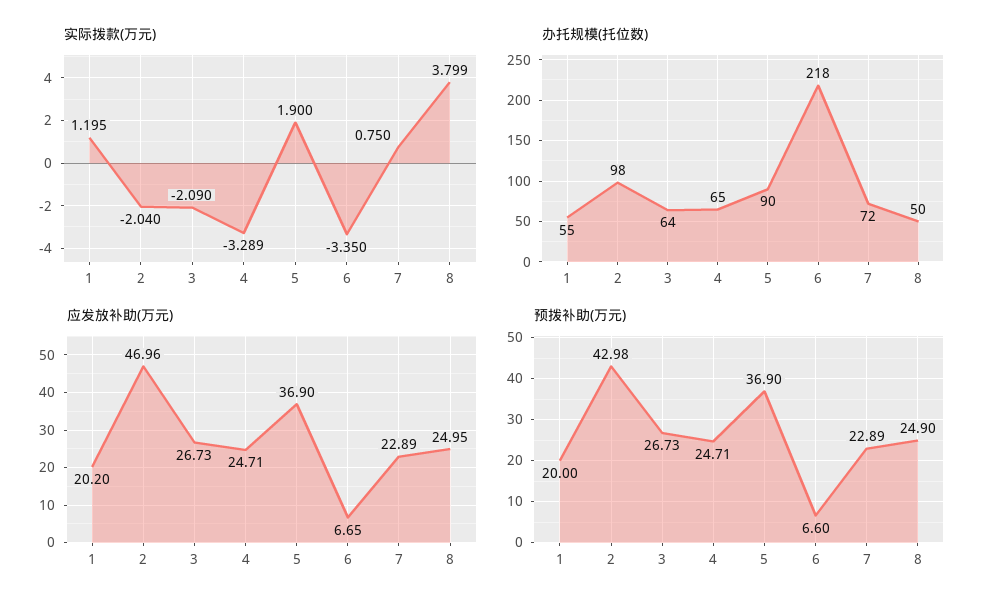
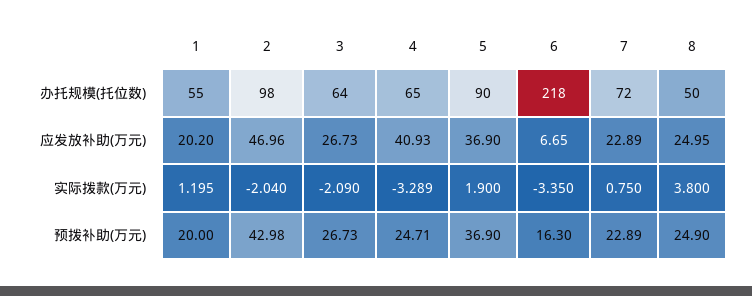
  {
    "实际拨款(万元)": {
      "1": 1.195,
      "2": -2.04,
      "3": -2.09,
      "4": -3.289,
      "5": 1.9,
      "6": -3.35,
      "7": 0.75,
-     "8": 3.799
+     "8": 3.8
    },
    "办托规模(托位数)": {
      "1": 55,
      "2": 98,
      "3": 64,
      "4": 65,
      "5": 90,
      "6": 218,
      "7": 72,
      "8": 50
    },
    "应发放补助(万元)": {
      "1": 20.2,
      "2": 46.96,
      "3": 26.73,
-     "4": 24.71,
+     "4": 40.93,
      "5": 36.9,
      "6": 6.65,
      "7": 22.89,
      "8": 24.95
    },
    "预拨补助(万元)": {
      "1": 20,
      "2": 42.98,
      "3": 26.73,
      "4": 24.71,
      "5": 36.9,
-     "6": 6.6,
+     "6": 16.3,
      "7": 22.89,
      "8": 24.9
    }
  }

